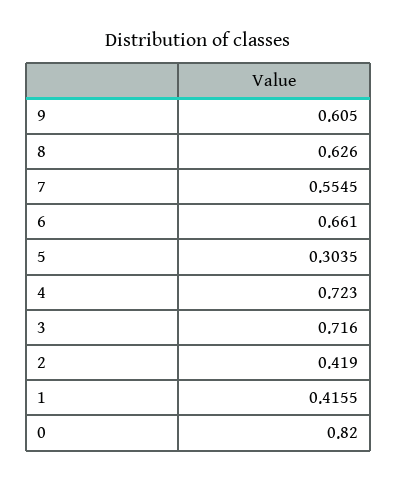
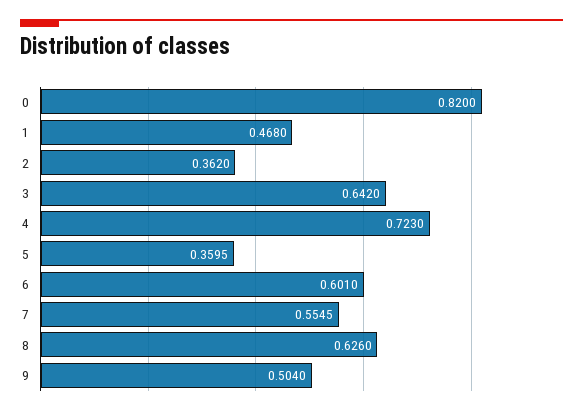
  {
-   "9": 0.605,
+   "9": 0.504,
    "8": 0.626,
    "7": 0.5545,
-   "6": 0.661,
+   "6": 0.601,
-   "5": 0.3035,
+   "5": 0.3595,
    "4": 0.723,
-   "3": 0.716,
+   "3": 0.642,
-   "2": 0.419,
+   "2": 0.362,
-   "1": 0.4155,
+   "1": 0.468,
    "0": 0.82
  }

